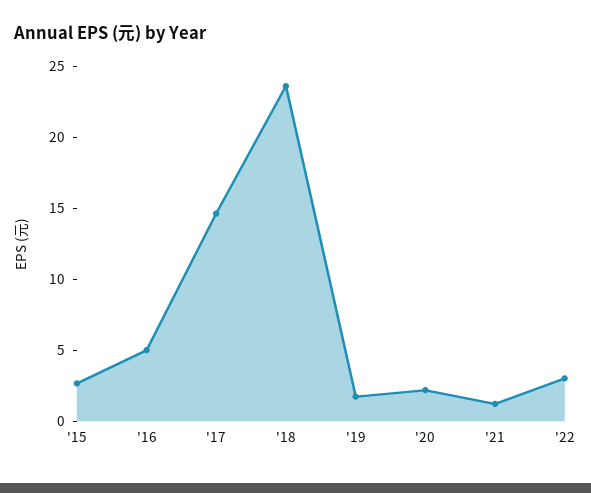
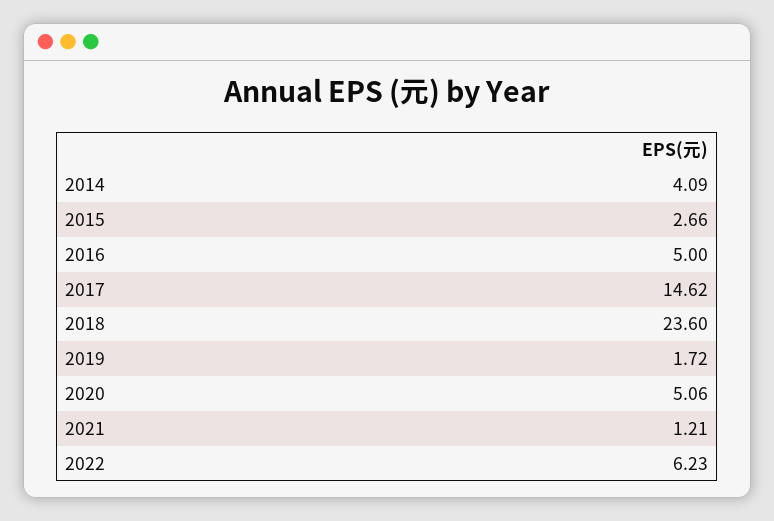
  {
    "'15": 2.66,
    "'16": 5,
    "'17": 14.62,
    "'18": 23.6,
    "'19": 1.72,
-   "'20": 2,
+   "'20": 5.06,
    "'21": 1.21,
-   "'22": 3
+   "'22": 6.23,
+   "2014": 4.09
  }

